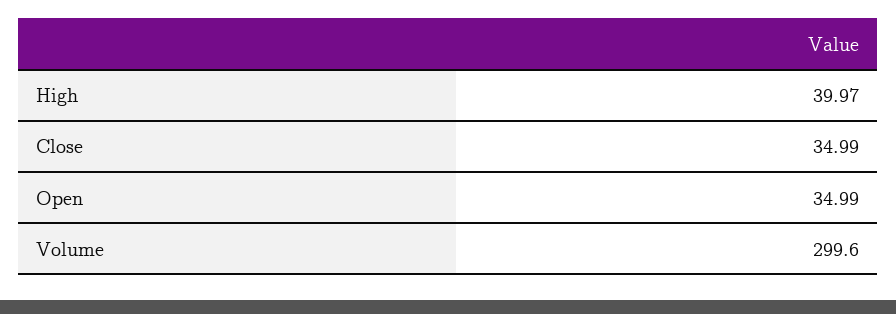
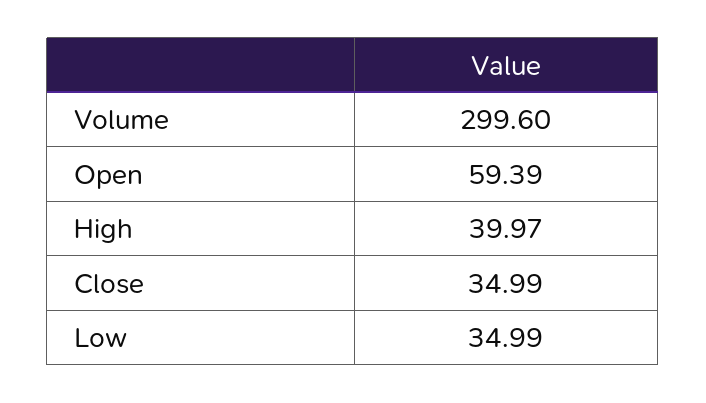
  {
    "High": 39.97,
    "Close": 34.99,
-   "Open": 34.99,
+   "Open": 59.39,
-   "Volume": 299.6
+   "Volume": 299.6,
+   "Low": 34.99
  }

